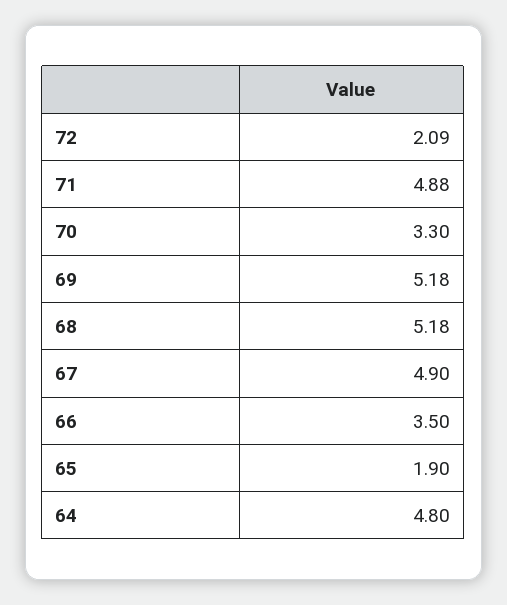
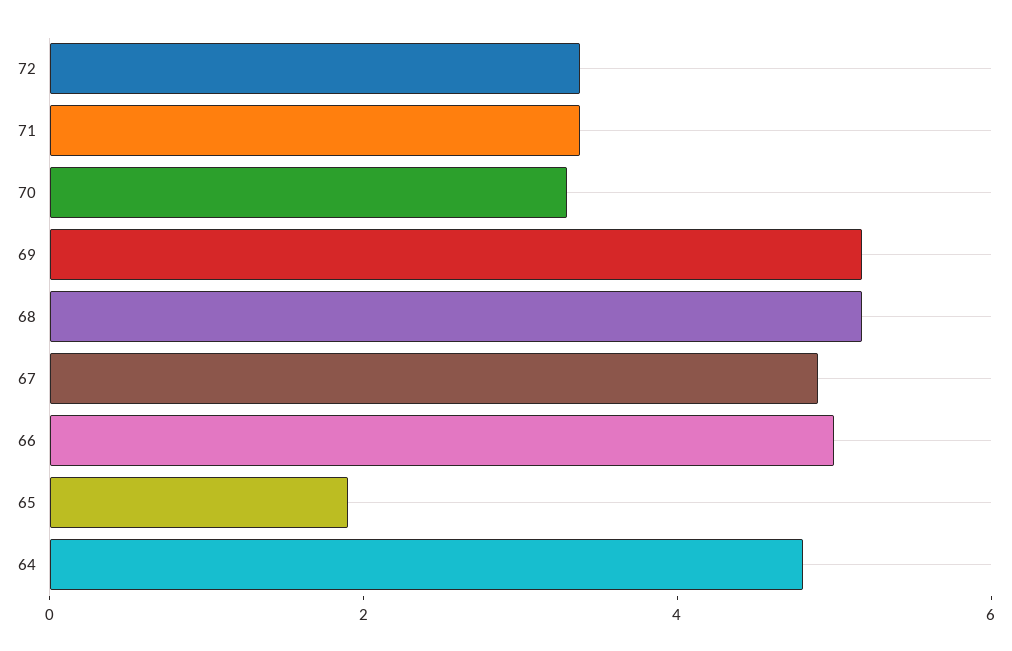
  {
-   "72": 2.09,
+   "72": 3.5,
-   "71": 4.88,
+   "71": 3.5,
    "70": 3.3,
    "69": 5.18,
    "68": 5.18,
    "67": 4.9,
-   "66": 3.5,
+   "66": 5,
    "65": 1.9,
    "64": 4.8
  }

